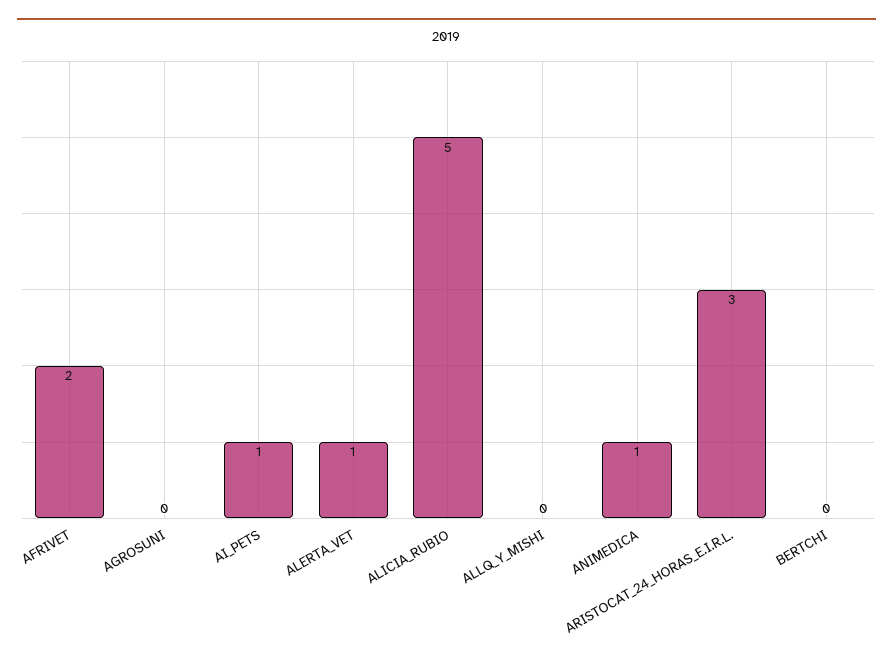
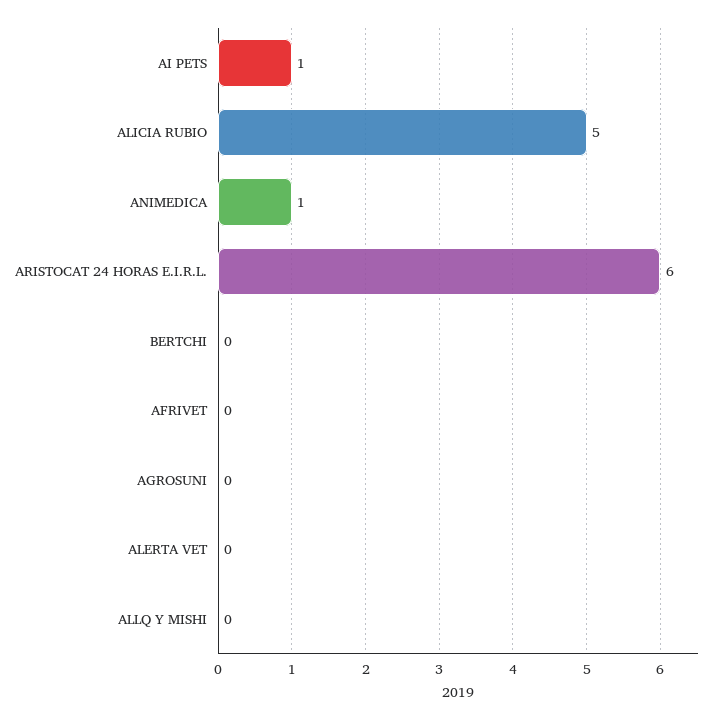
  {
-   "AFRIVET": 2,
+   "AFRIVET": 0,
    "AGROSUNI": 0,
    "AI_PETS": 1,
-   "ALERTA_VET": 1,
+   "ALERTA_VET": 0,
    "ALICIA_RUBIO": 5,
    "ALLQ_Y_MISHI": 0,
    "ANIMEDICA": 1,
-   "ARISTOCAT_24_HORAS_E.I.R.L.": 3,
+   "ARISTOCAT_24_HORAS_E.I.R.L.": 6,
    "BERTCHI": 0
  }

